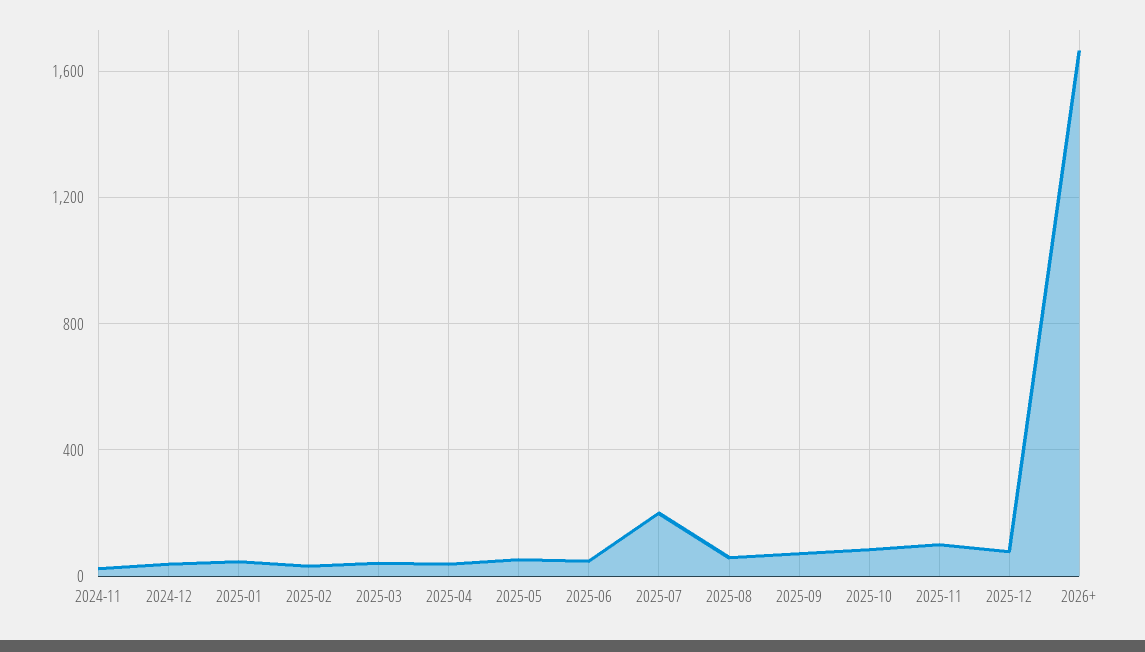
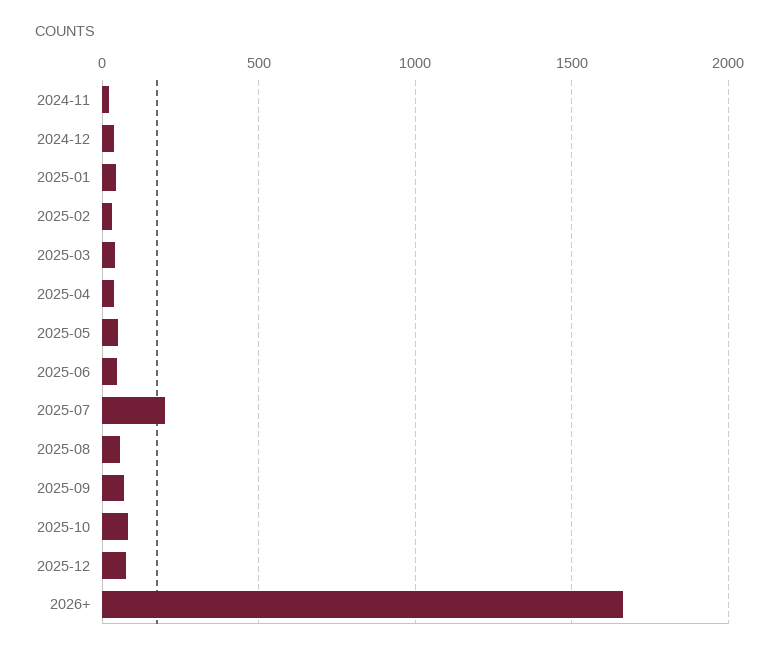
  {
    "2024-11": 0,
    "2024-12": 50,
    "2025-01": 50,
    "2025-02": 50,
    "2025-03": 50,
    "2025-04": 50,
    "2025-05": 50,
    "2025-06": 50,
    "2025-07": 200,
    "2025-08": 50,
    "2025-09": 50,
    "2025-10": 100,
-   "2025-11": 100,
    "2025-12": 100,
    "2026+": 1650
  }

